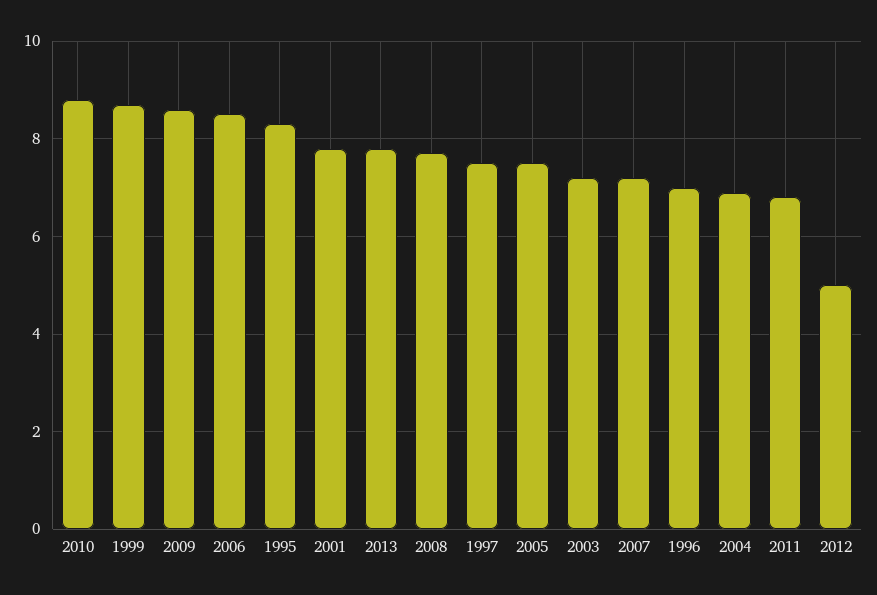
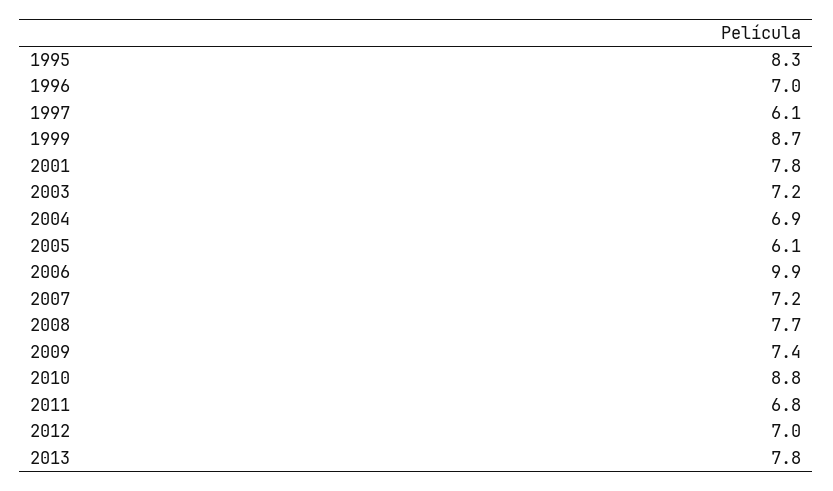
  {
    "2010": 8.8,
    "1999": 8.7,
-   "2009": 8.5,
+   "2009": 7.4,
-   "2006": 8.5,
+   "2006": 9.9,
    "1995": 8.3,
    "2001": 7.8,
    "2013": 7.8,
    "2008": 7.7,
-   "1997": 7.5,
+   "1997": 6.1,
-   "2005": 7.5,
+   "2005": 6.1,
    "2003": 7.2,
    "2007": 7.2,
    "1996": 7,
    "2004": 6.9,
    "2011": 6.8,
-   "2012": 5
+   "2012": 7
  }

